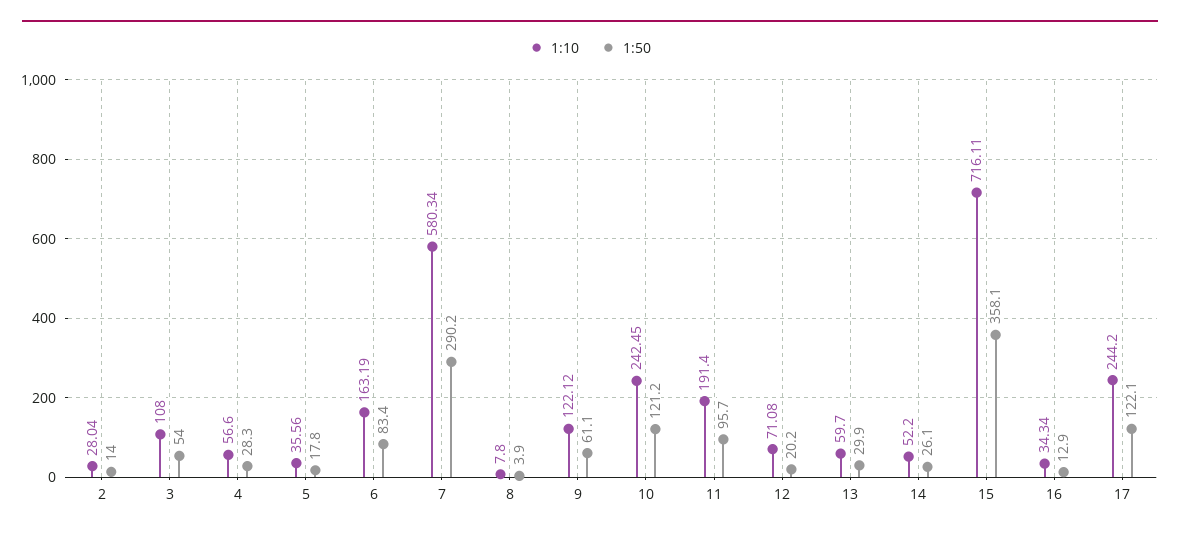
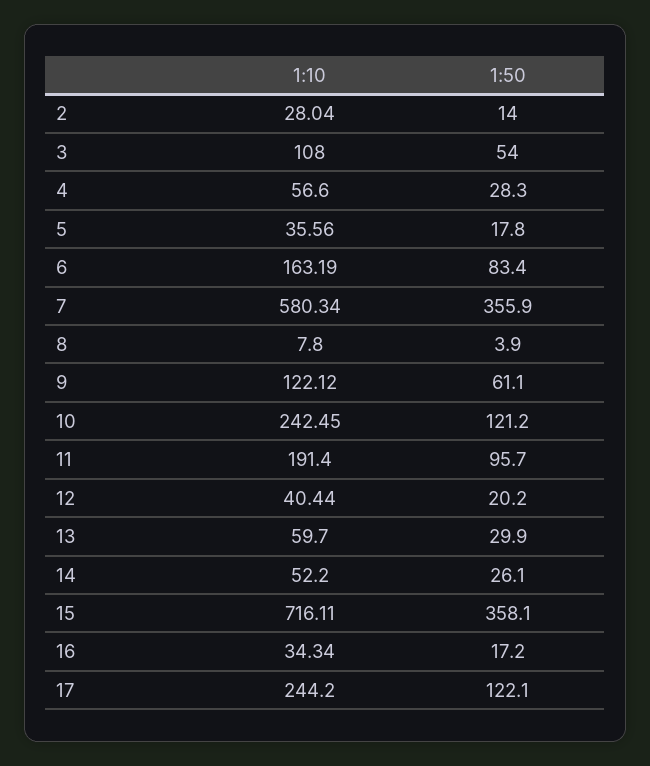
  {
    "1:10": {
      "2": 28.04,
      "3": 108,
      "4": 56.6,
      "5": 35.56,
      "6": 163.19,
      "7": 580.34,
      "8": 7.8,
      "9": 122.12,
      "10": 242.45,
      "11": 191.4,
-     "12": 71.08,
+     "12": 40.44,
      "13": 59.7,
      "14": 52.2,
      "15": 716.11,
      "16": 34.34,
      "17": 244.2
    },
    "1:50": {
      "2": 14,
      "3": 54,
      "4": 28.3,
      "5": 17.8,
      "6": 83.4,
-     "7": 290.2,
+     "7": 355.9,
      "8": 3.9,
      "9": 61.1,
      "10": 121.2,
      "11": 95.7,
      "12": 20.2,
      "13": 29.9,
      "14": 26.1,
      "15": 358.1,
-     "16": 12.9,
+     "16": 17.2,
      "17": 122.1
    }
  }

